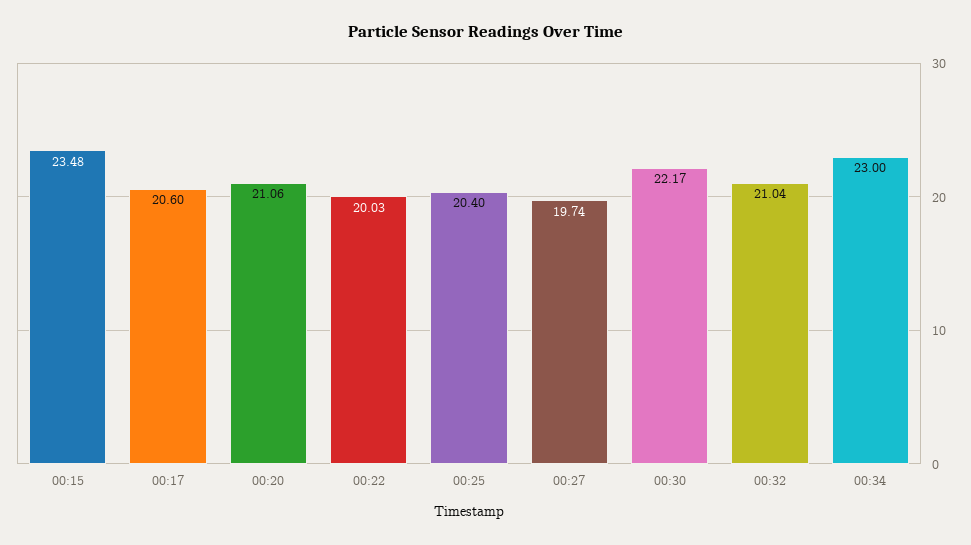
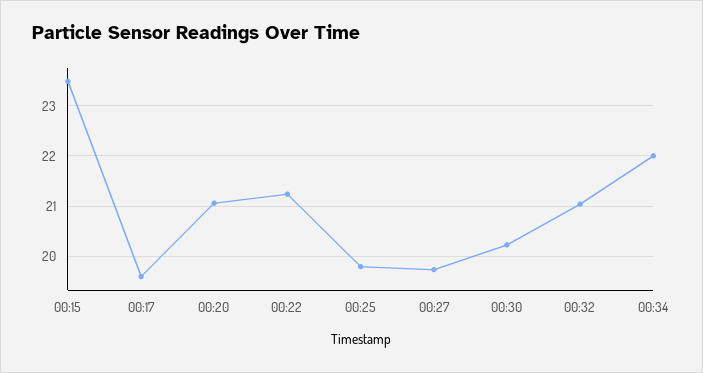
  {
    "00:15": 23.48,
-   "00:17": 20.6,
+   "00:17": 19.6,
    "00:20": 21.06,
-   "00:22": 20.03,
+   "00:22": 21.2,
-   "00:25": 20.4,
+   "00:25": 19.8,
    "00:27": 19.74,
-   "00:30": 22.17,
+   "00:30": 20.2,
    "00:32": 21.04,
-   "00:34": 23
+   "00:34": 22
  }

